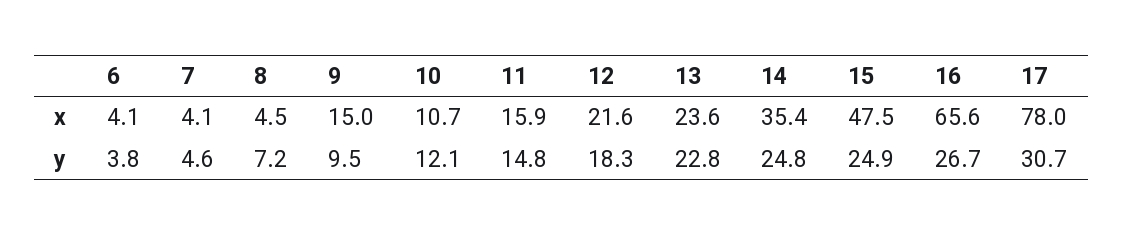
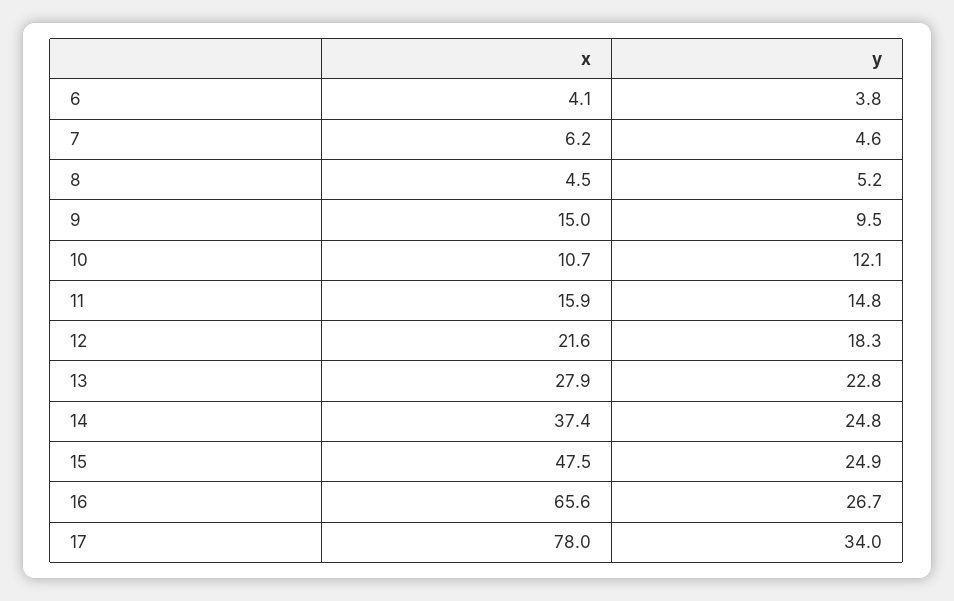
  {
    "6": {
      "x": 4.1,
      "y": 3.8
    },
    "7": {
-     "x": 4.1,
+     "x": 6.2,
      "y": 4.6
    },
    "8": {
      "x": 4.5,
-     "y": 7.2
+     "y": 5.2
    },
    "9": {
      "x": 15,
      "y": 9.5
    },
    "10": {
      "x": 10.7,
      "y": 12.1
    },
    "11": {
      "x": 15.9,
      "y": 14.8
    },
    "12": {
      "x": 21.6,
      "y": 18.3
    },
    "13": {
-     "x": 23.6,
+     "x": 27.9,
      "y": 22.8
    },
    "14": {
-     "x": 35.4,
+     "x": 37.4,
      "y": 24.8
    },
    "15": {
      "x": 47.5,
      "y": 24.9
    },
    "16": {
      "x": 65.6,
      "y": 26.7
    },
    "17": {
      "x": 78,
-     "y": 30.7
+     "y": 34
    }
  }

